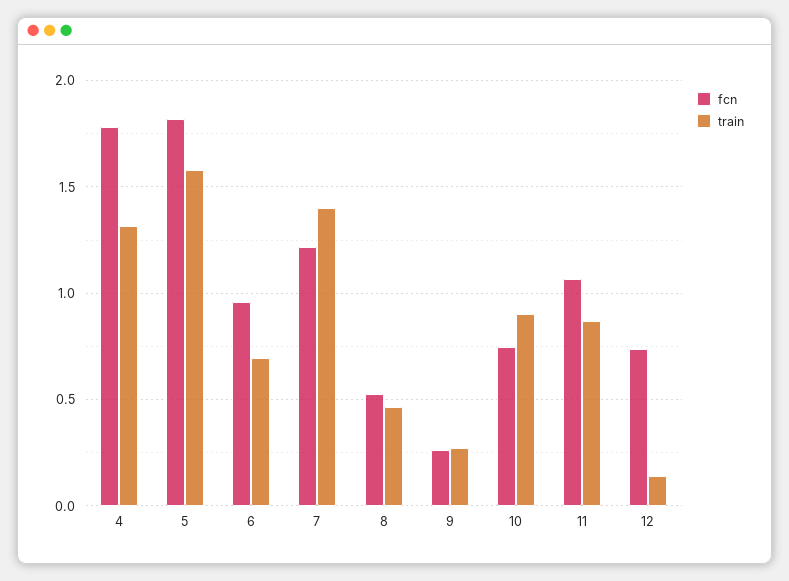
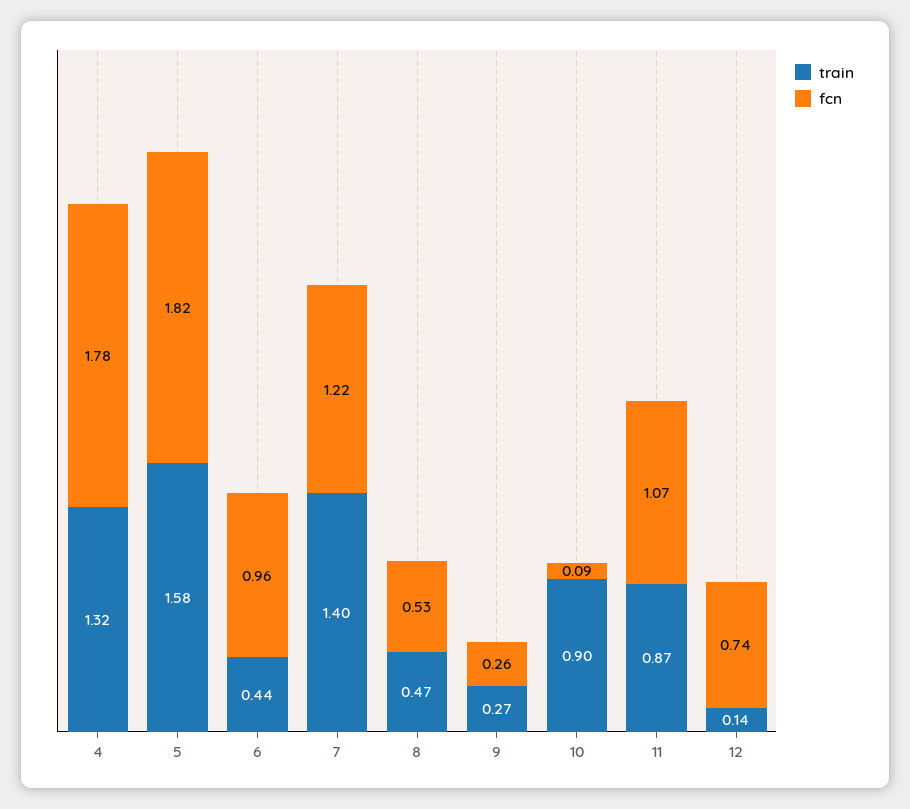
  {
    "fcn": {
      "4": 1.78,
      "5": 1.82,
      "6": 0.96,
      "7": 1.22,
      "8": 0.53,
      "9": 0.26,
-     "10": 0.75,
+     "10": 0.09,
      "11": 1.07,
      "12": 0.74
    },
    "train": {
      "4": 1.32,
      "5": 1.58,
-     "6": 0.7,
+     "6": 0.44,
      "7": 1.4,
      "8": 0.47,
      "9": 0.27,
      "10": 0.9,
      "11": 0.87,
      "12": 0.14
    }
  }

